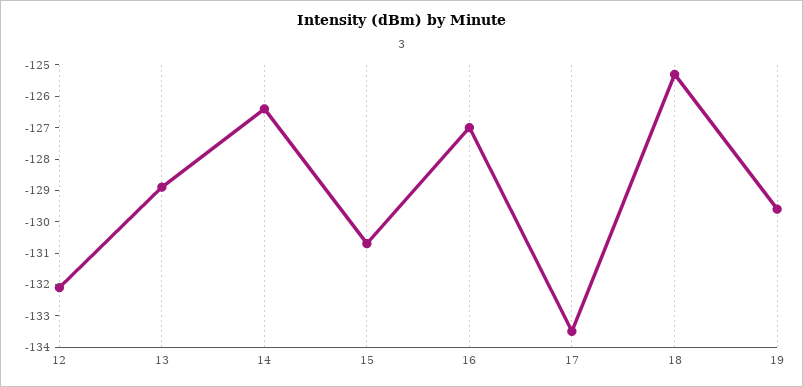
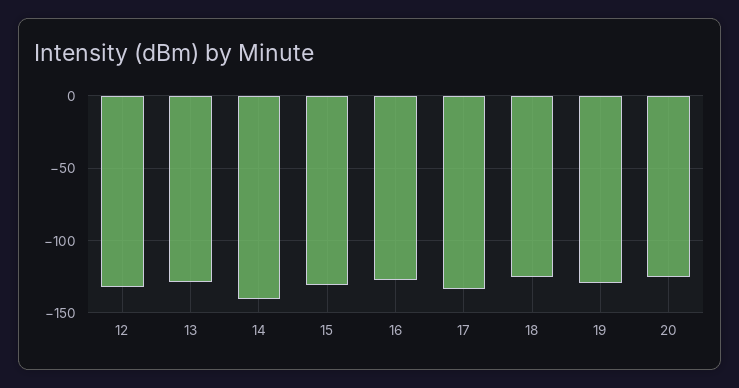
  {
    "12": -132,
    "13": -129,
-   "14": -126.5,
+   "14": -140,
    "15": -130.5,
    "16": -127,
    "17": -133.5,
    "18": -125.5,
-   "19": -129.5
+   "19": -129.5,
+   "20": -125
  }

